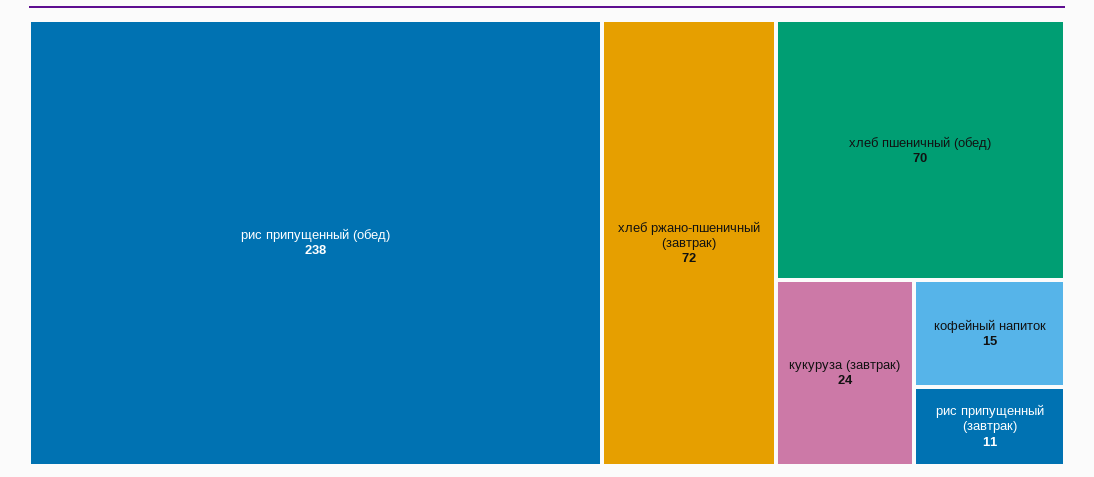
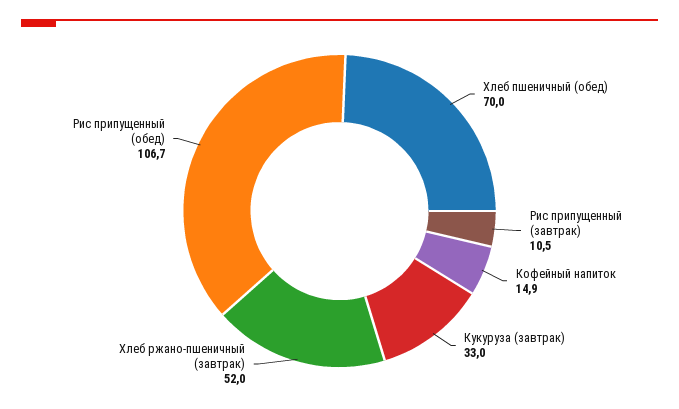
  {
-   "рис припущенный (обед)": 238,
+   "рис припущенный (обед)": 106.7,
-   "хлеб ржано-пшеничный (завтрак)": 72,
+   "хлеб ржано-пшеничный (завтрак)": 52,
    "хлеб пшеничный (обед)": 70,
-   "кукуруза (завтрак)": 24,
+   "кукуруза (завтрак)": 33,
    "кофейный напиток": 14.9,
    "рис припущенный (завтрак)": 10.5
  }

